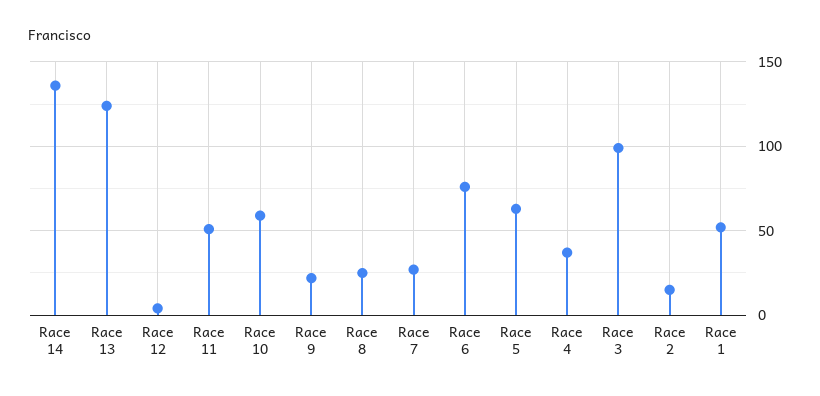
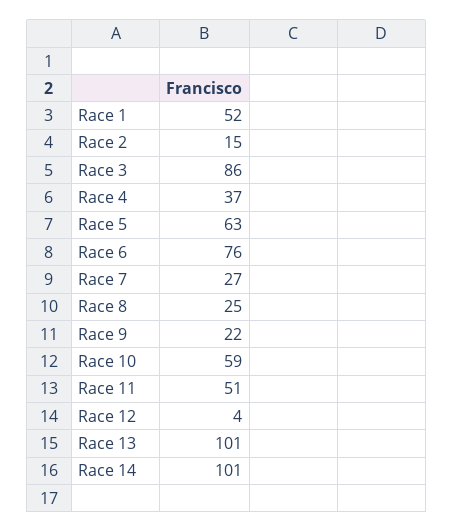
  {
-   "Race 14": 135,
+   "Race 14": 101,
-   "Race 13": 125,
+   "Race 13": 101,
    "Race 12": 4,
    "Race 11": 51,
    "Race 10": 59,
    "Race 9": 22,
    "Race 8": 25,
    "Race 7": 27,
    "Race 6": 76,
    "Race 5": 63,
    "Race 4": 37,
-   "Race 3": 100,
+   "Race 3": 86,
    "Race 2": 15,
    "Race 1": 52
  }

